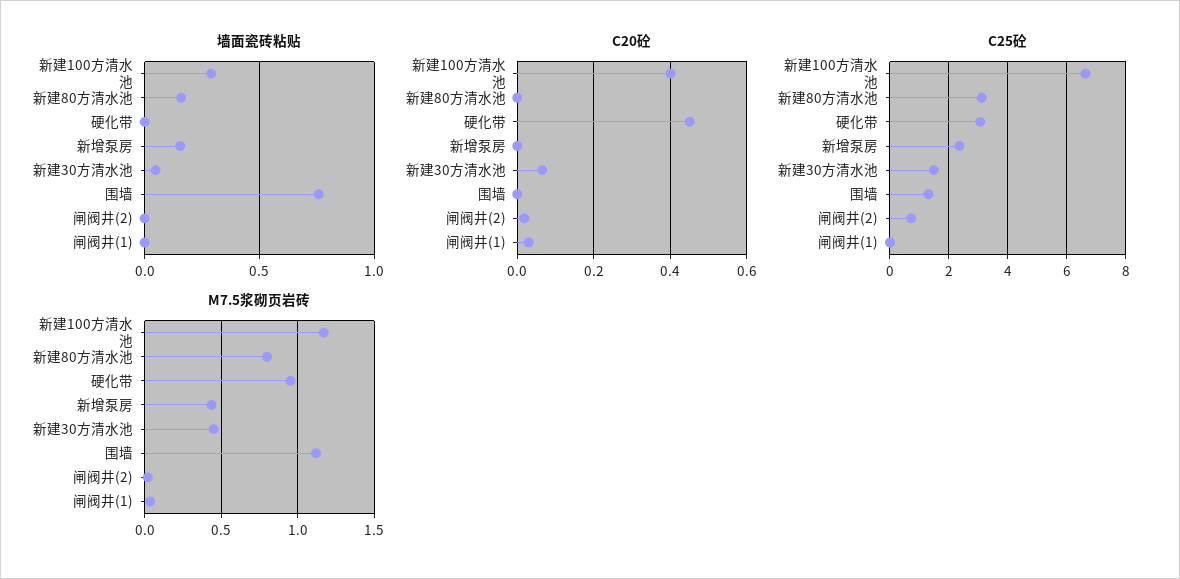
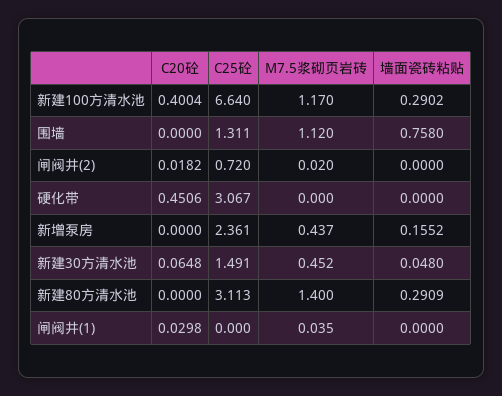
  {
    "墙面瓷砖粘贴": {
      "新建100方清水池": 0.2902,
-     "新建80方清水池": 0.15,
+     "新建80方清水池": 0.2909,
      "硬化带": 0,
      "新增泵房": 0.1552,
      "新建30方清水池": 0.048,
      "围墙": 0.758,
      "闸阀井(2)": 0,
      "闸阀井(1)": 0
    },
    "C20砼": {
      "新建100方清水池": 0.4004,
      "新建80方清水池": 0,
      "硬化带": 0.4506,
      "新增泵房": 0,
      "新建30方清水池": 0.0648,
      "围墙": 0,
      "闸阀井(2)": 0.0182,
      "闸阀井(1)": 0.0298
    },
    "C25砼": {
      "新建100方清水池": 6.64,
      "新建80方清水池": 3.113,
      "硬化带": 3.067,
      "新增泵房": 2.361,
      "新建30方清水池": 1.491,
      "围墙": 1.311,
      "闸阀井(2)": 0.72,
      "闸阀井(1)": 0
    },
    "M7.5浆砌页岩砖": {
      "新建100方清水池": 1.17,
-     "新建80方清水池": 0.8,
+     "新建80方清水池": 1.4,
-     "硬化带": 0.95,
+     "硬化带": 0,
      "新增泵房": 0.437,
      "新建30方清水池": 0.452,
      "围墙": 1.12,
      "闸阀井(2)": 0.02,
      "闸阀井(1)": 0.035
    }
  }

